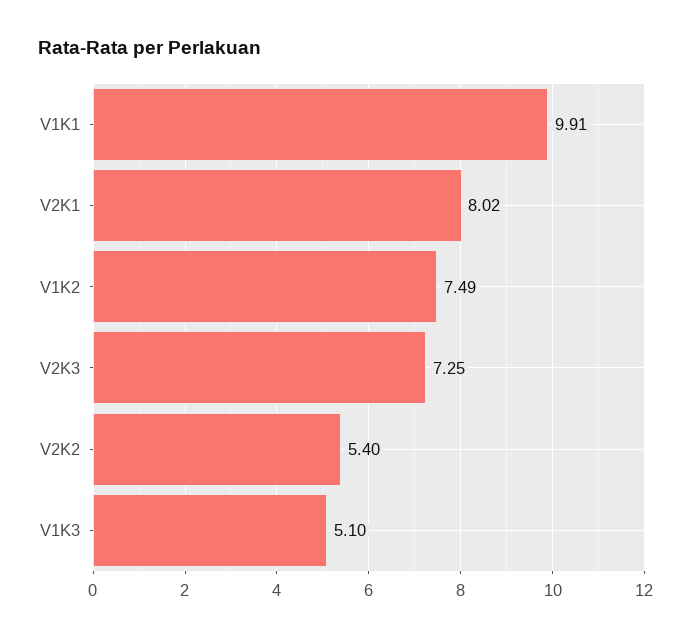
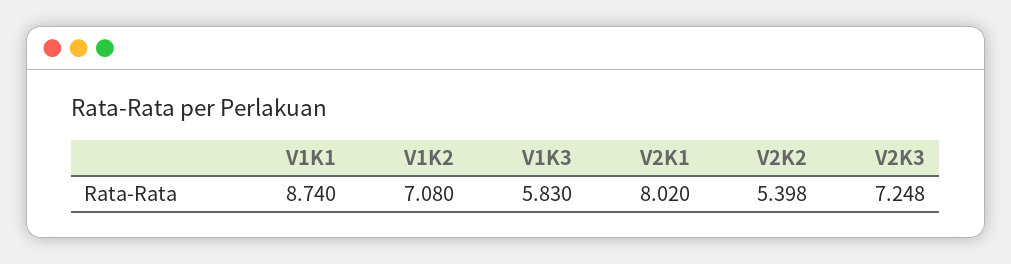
  {
-   "V1K1": 9.91,
+   "V1K1": 8.74,
    "V2K1": 8.02,
-   "V1K2": 7.49,
+   "V1K2": 7.08,
    "V2K3": 7.248,
    "V2K2": 5.398,
-   "V1K3": 5.1
+   "V1K3": 5.83
  }

